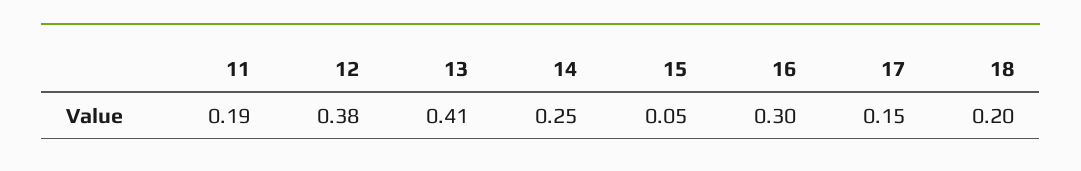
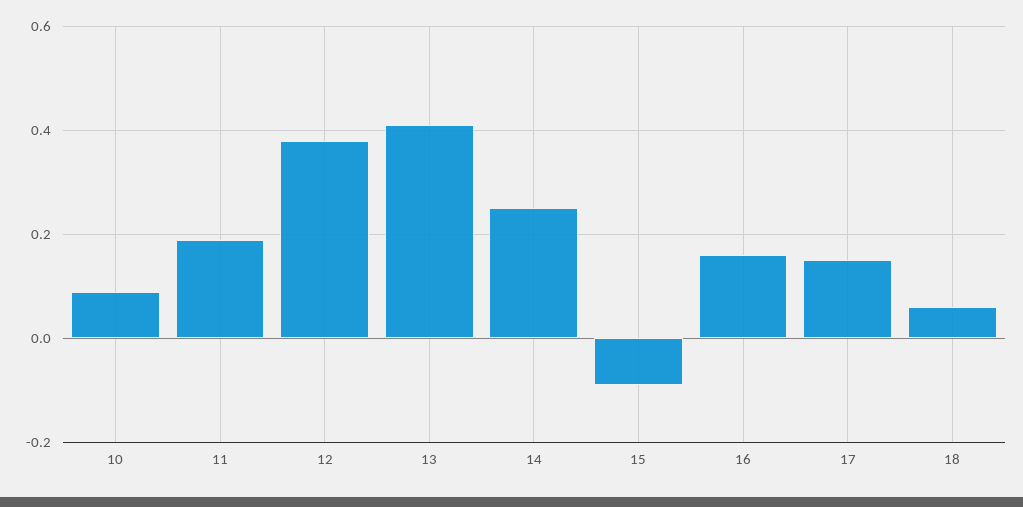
  {
    "11": 0.19,
    "12": 0.38,
    "13": 0.41,
    "14": 0.25,
-   "15": 0.05,
+   "15": -0.1,
-   "16": 0.3,
+   "16": 0.15,
    "17": 0.15,
-   "18": 0.2
+   "18": 0.05,
+   "10": 0.1
  }

